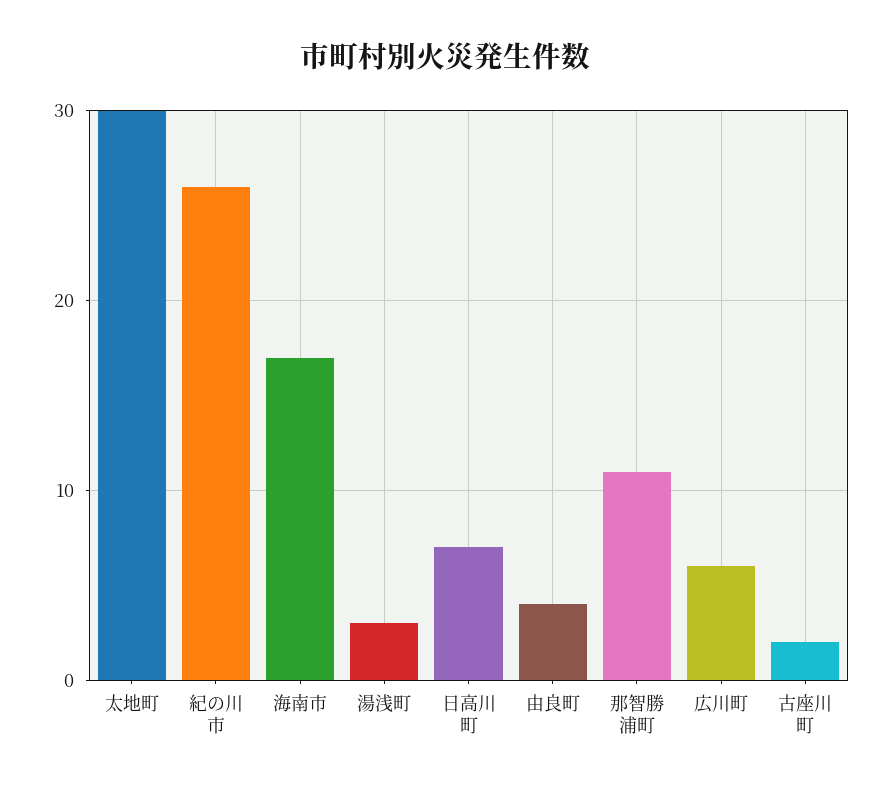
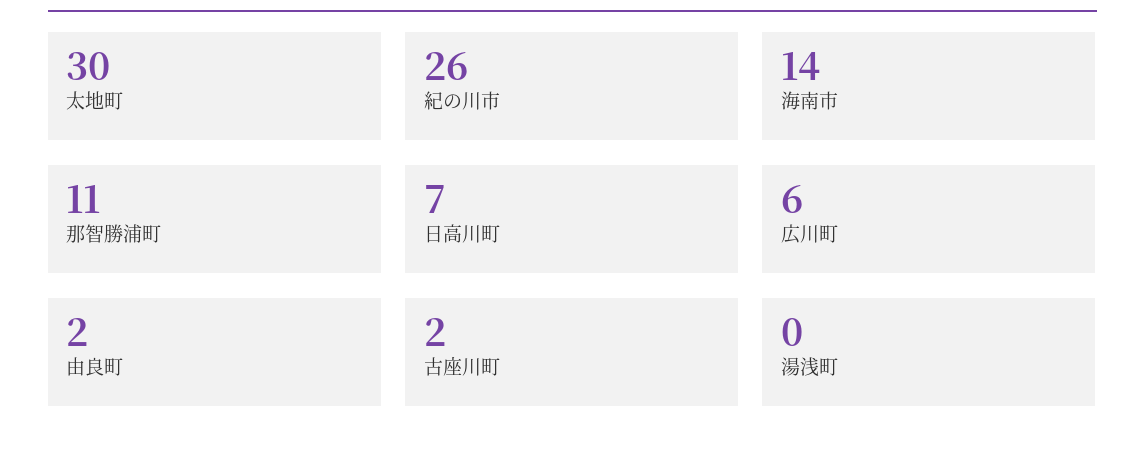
  {
    "太地町": 30,
    "紀の川市": 26,
-   "海南市": 17,
+   "海南市": 14,
-   "湯浅町": 3,
+   "湯浅町": 0,
    "日高川町": 7,
-   "由良町": 4,
+   "由良町": 2,
    "那智勝浦町": 11,
    "広川町": 6,
    "古座川町": 2
  }

